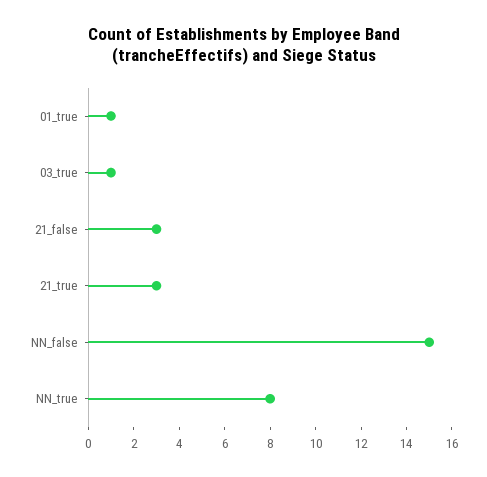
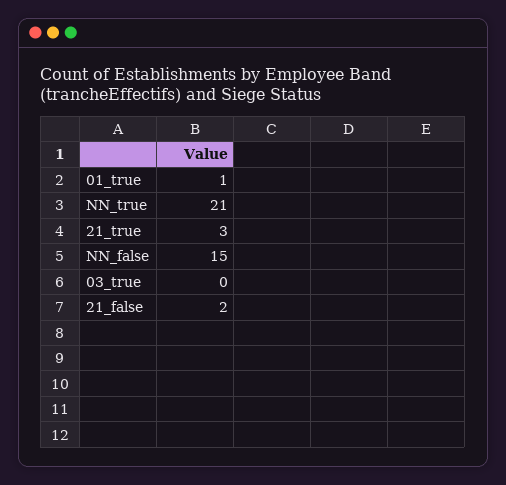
  {
    "01_true": 1,
-   "03_true": 1,
+   "03_true": 0,
-   "21_false": 3,
+   "21_false": 2,
    "21_true": 3,
    "NN_false": 15,
-   "NN_true": 8
+   "NN_true": 21
  }

